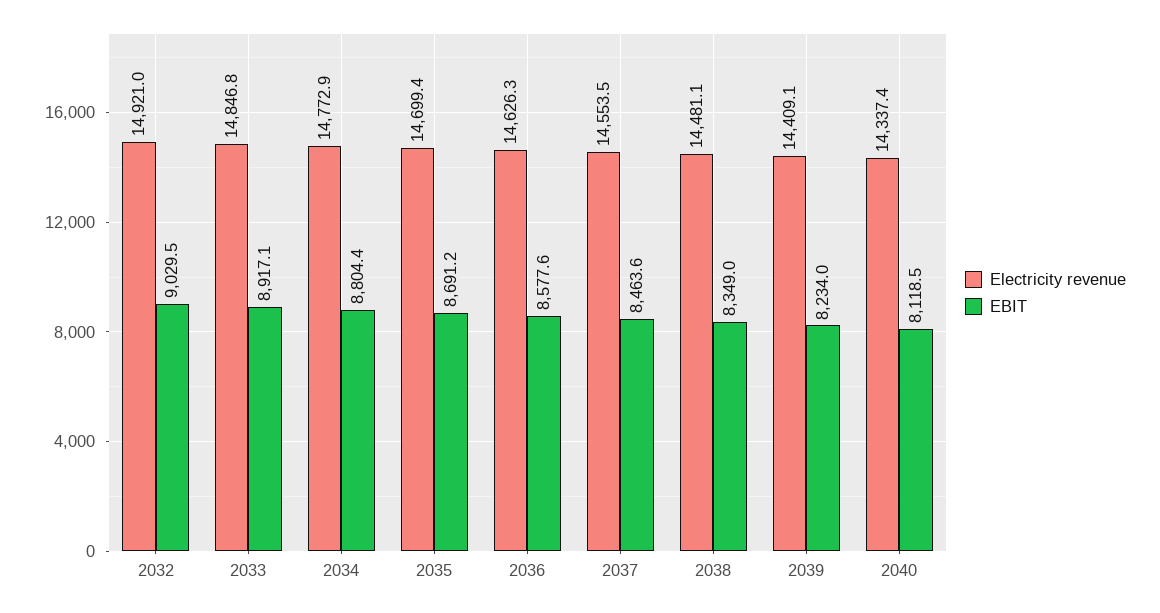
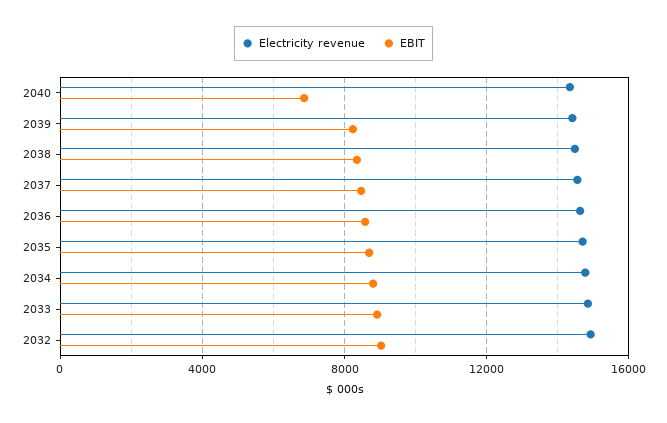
  {
    "Electricity revenue": {
      "2032": 14921,
      "2033": 14846.8,
      "2034": 14772.9,
      "2035": 14699.4,
      "2036": 14626.3,
      "2037": 14553.5,
      "2038": 14481.1,
      "2039": 14409.1,
      "2040": 14337.4
    },
    "EBIT": {
      "2032": 9029.5,
      "2033": 8917.1,
      "2034": 8804.4,
      "2035": 8691.2,
      "2036": 8577.6,
      "2037": 8463.6,
      "2038": 8349,
      "2039": 8234,
-     "2040": 8118.5
+     "2040": 7000
    }
  }

